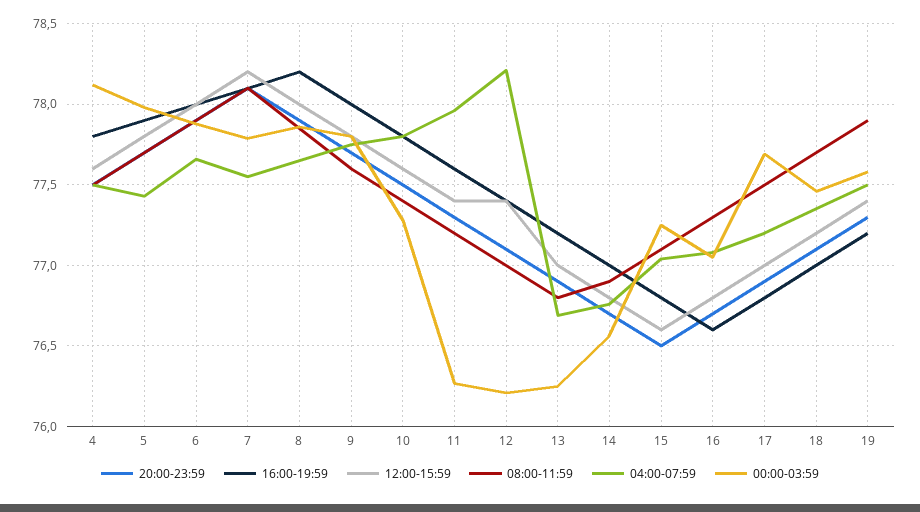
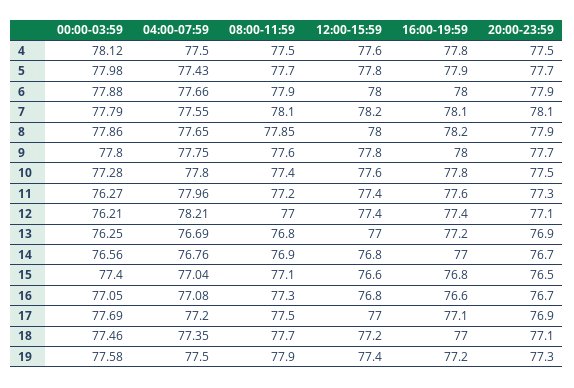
  {
    "20:00-23:59": {
      "4": 77.5,
      "5": 77.7,
      "6": 77.9,
      "7": 78.1,
      "8": 77.9,
      "9": 77.7,
      "10": 77.5,
      "11": 77.3,
      "12": 77.1,
      "13": 76.9,
      "14": 76.7,
      "15": 76.5,
      "16": 76.7,
      "17": 76.9,
      "18": 77.1,
      "19": 77.3
    },
    "16:00-19:59": {
      "4": 77.8,
      "5": 77.9,
      "6": 78,
      "7": 78.1,
      "8": 78.2,
      "9": 78,
      "10": 77.8,
      "11": 77.6,
      "12": 77.4,
      "13": 77.2,
      "14": 77,
      "15": 76.8,
      "16": 76.6,
-     "17": 76.8,
+     "17": 77.1,
      "18": 77,
      "19": 77.2
    },
    "12:00-15:59": {
      "4": 77.6,
      "5": 77.8,
      "6": 78,
      "7": 78.2,
      "8": 78,
      "9": 77.8,
      "10": 77.6,
      "11": 77.4,
      "12": 77.4,
      "13": 77,
      "14": 76.8,
      "15": 76.6,
      "16": 76.8,
      "17": 77,
      "18": 77.2,
      "19": 77.4
    },
    "08:00-11:59": {
      "4": 77.5,
      "5": 77.7,
      "6": 77.9,
      "7": 78.1,
      "8": 77.85,
      "9": 77.6,
      "10": 77.4,
      "11": 77.2,
      "12": 77,
      "13": 76.8,
      "14": 76.9,
      "15": 77.1,
      "16": 77.3,
      "17": 77.5,
      "18": 77.7,
      "19": 77.9
    },
    "04:00-07:59": {
      "4": 77.5,
      "5": 77.43,
      "6": 77.66,
      "7": 77.55,
      "8": 77.65,
      "9": 77.75,
      "10": 77.8,
      "11": 77.96,
      "12": 78.21,
      "13": 76.69,
      "14": 76.76,
      "15": 77.04,
      "16": 77.08,
      "17": 77.2,
      "18": 77.35,
      "19": 77.5
    },
    "00:00-03:59": {
      "4": 78.12,
      "5": 77.98,
      "6": 77.88,
      "7": 77.79,
      "8": 77.86,
      "9": 77.8,
      "10": 77.28,
      "11": 76.27,
      "12": 76.21,
      "13": 76.25,
      "14": 76.56,
-     "15": 77.25,
+     "15": 77.4,
      "16": 77.05,
      "17": 77.69,
      "18": 77.46,
      "19": 77.58
    }
  }

